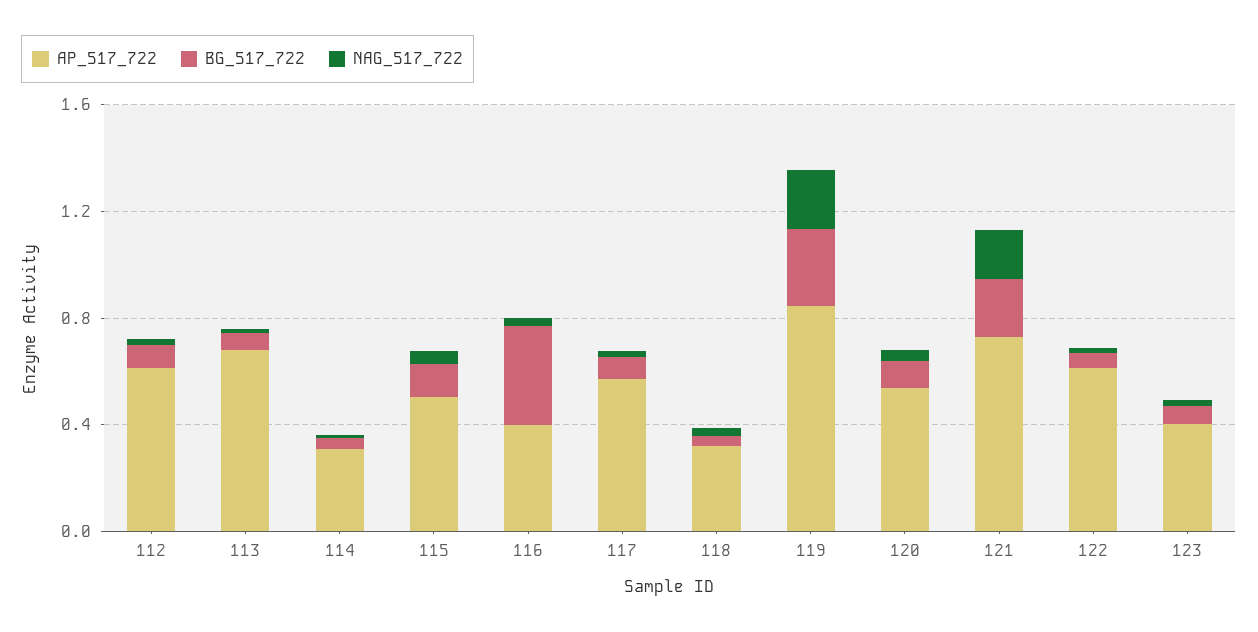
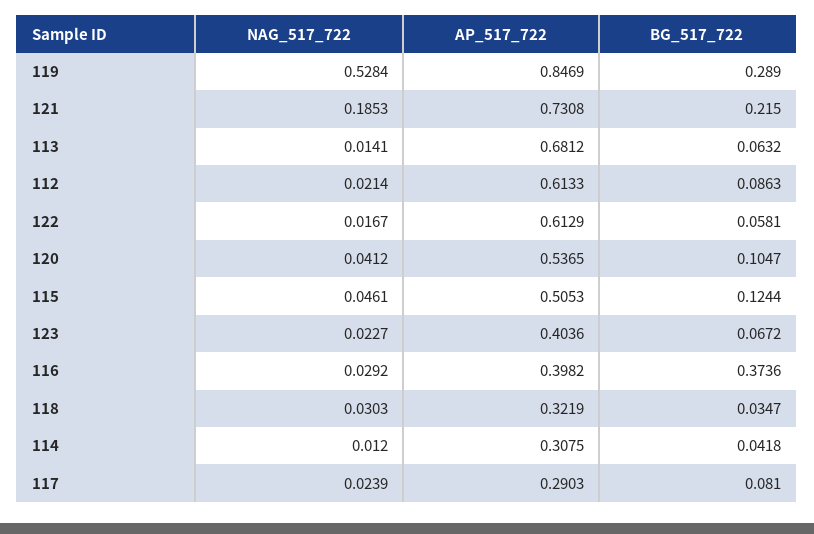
  {
    "AP_517_722": {
      "112": 0.6133,
      "113": 0.6812,
      "114": 0.3075,
      "115": 0.5053,
      "116": 0.3982,
-     "117": 0.6,
+     "117": 0.2903,
      "118": 0.3219,
      "119": 0.8469,
      "120": 0.5365,
      "121": 0.7308,
      "122": 0.6129,
      "123": 0.4036
    },
    "BG_517_722": {
      "112": 0.0863,
      "113": 0.0632,
      "114": 0.0418,
      "115": 0.1244,
      "116": 0.3736,
      "117": 0.081,
      "118": 0.0347,
      "119": 0.289,
      "120": 0.1047,
      "121": 0.215,
      "122": 0.0581,
      "123": 0.0672
    },
    "NAG_517_722": {
      "112": 0.0214,
      "113": 0.0141,
      "114": 0.012,
      "115": 0.0461,
      "116": 0.0292,
      "117": 0.0239,
      "118": 0.0303,
-     "119": 0.2,
+     "119": 0.5284,
      "120": 0.0412,
      "121": 0.1853,
      "122": 0.0167,
      "123": 0.0227
    }
  }

